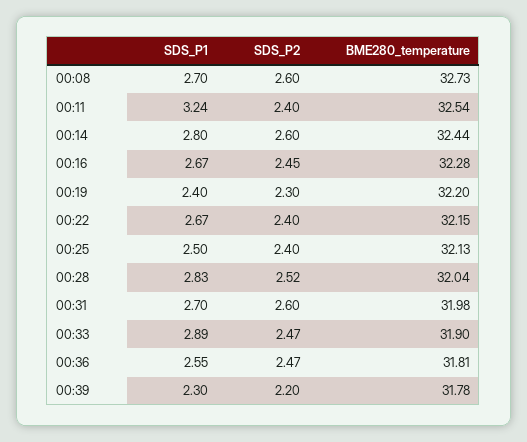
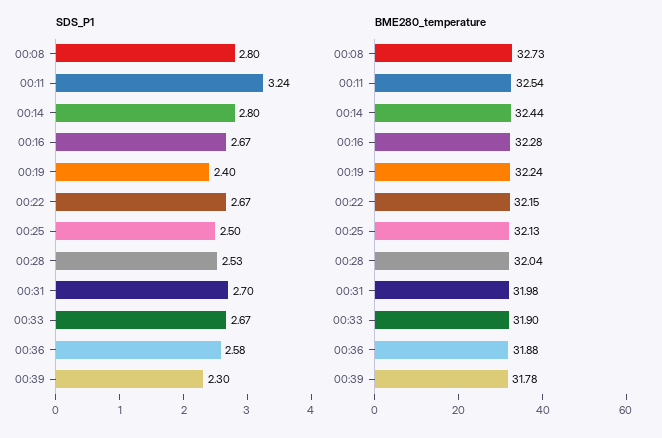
  {
    "SDS_P1": {
-     "00:08": 2.7,
+     "00:08": 2.8,
      "00:11": 3.24,
      "00:14": 2.8,
      "00:16": 2.67,
      "00:19": 2.4,
      "00:22": 2.67,
      "00:25": 2.5,
-     "00:28": 2.83,
+     "00:28": 2.53,
      "00:31": 2.7,
-     "00:33": 2.89,
+     "00:33": 2.67,
-     "00:36": 2.55,
+     "00:36": 2.58,
      "00:39": 2.3
    },
-   "SDS_P2": {
-     "00:08": 2.6,
-     "00:11": 2.4,
-     "00:14": 2.6,
-     "00:16": 2.45,
-     "00:19": 2.3,
-     "00:22": 2.4,
-     "00:25": 2.4,
-     "00:28": 2.52,
-     "00:31": 2.6,
-     "00:33": 2.47,
-     "00:36": 2.47,
-     "00:39": 2.2
-   },
    "BME280_temperature": {
      "00:08": 32.73,
      "00:11": 32.54,
      "00:14": 32.44,
      "00:16": 32.28,
-     "00:19": 32.2,
+     "00:19": 32.24,
      "00:22": 32.15,
      "00:25": 32.13,
      "00:28": 32.04,
      "00:31": 31.98,
      "00:33": 31.9,
-     "00:36": 31.81,
+     "00:36": 31.88,
      "00:39": 31.78
    }
  }

